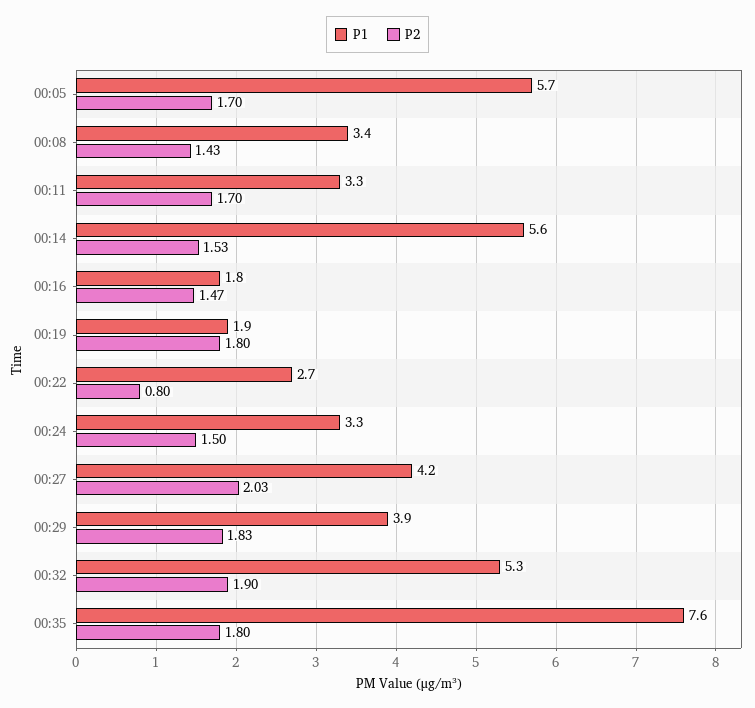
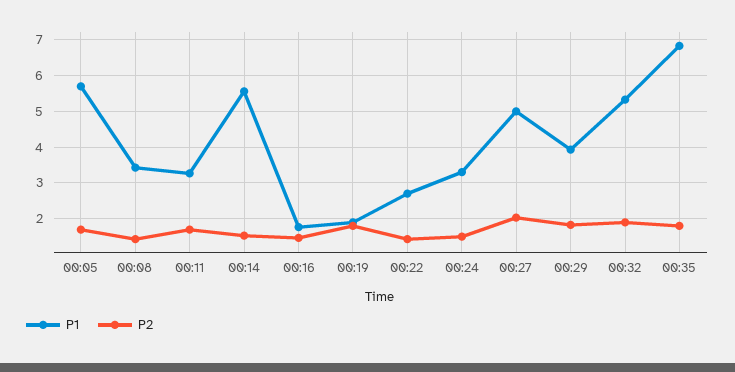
  {
    "P1": {
      "00:05": 5.7,
      "00:08": 3.4,
      "00:11": 3.3,
      "00:14": 5.6,
      "00:16": 1.8,
      "00:19": 1.9,
      "00:22": 2.7,
      "00:24": 3.3,
-     "00:27": 4.2,
+     "00:27": 5,
      "00:29": 3.9,
      "00:32": 5.3,
-     "00:35": 7.6
+     "00:35": 6.8
    },
    "P2": {
      "00:05": 1.7,
      "00:08": 1.43,
      "00:11": 1.7,
      "00:14": 1.53,
      "00:16": 1.47,
      "00:19": 1.8,
-     "00:22": 0.8,
+     "00:22": 1.4,
      "00:24": 1.5,
      "00:27": 2.03,
      "00:29": 1.83,
      "00:32": 1.9,
      "00:35": 1.8
    }
  }

